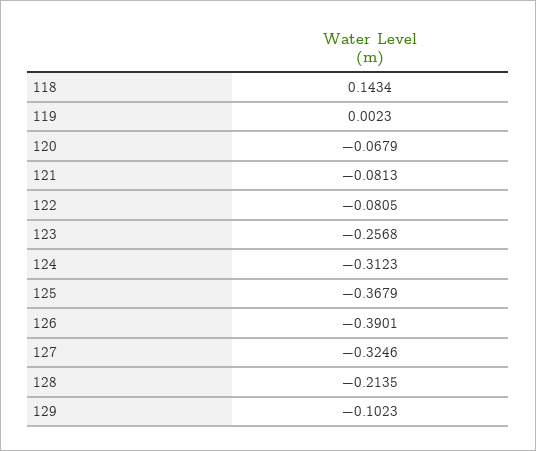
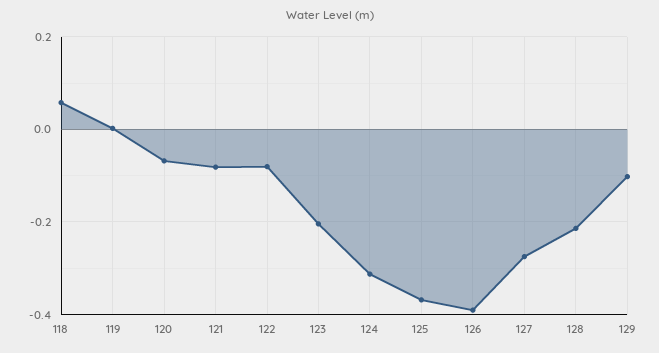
  {
-   "118": 0.1434,
+   "118": 0.06,
    "119": 0.0023,
    "120": -0.0679,
    "121": -0.0813,
    "122": -0.0805,
-   "123": -0.2568,
+   "123": -0.2,
    "124": -0.3123,
    "125": -0.3679,
    "126": -0.3901,
-   "127": -0.3246,
+   "127": -0.28,
    "128": -0.2135,
    "129": -0.1023
  }

